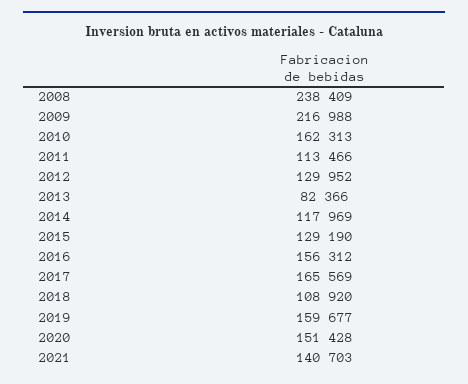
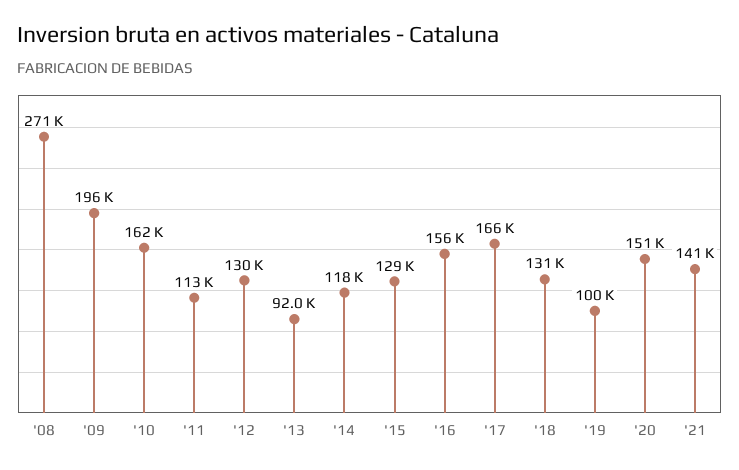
  {
-   "2008": 238409,
+   "2008": 271000,
-   "2009": 216988,
+   "2009": 196000,
    "2010": 162313,
    "2011": 113466,
    "2012": 129952,
-   "2013": 82366,
+   "2013": 92000,
    "2014": 117969,
    "2015": 129190,
    "2016": 156312,
    "2017": 165569,
-   "2018": 108920,
+   "2018": 131000,
-   "2019": 159677,
+   "2019": 100000,
    "2020": 151428,
    "2021": 140703
  }

